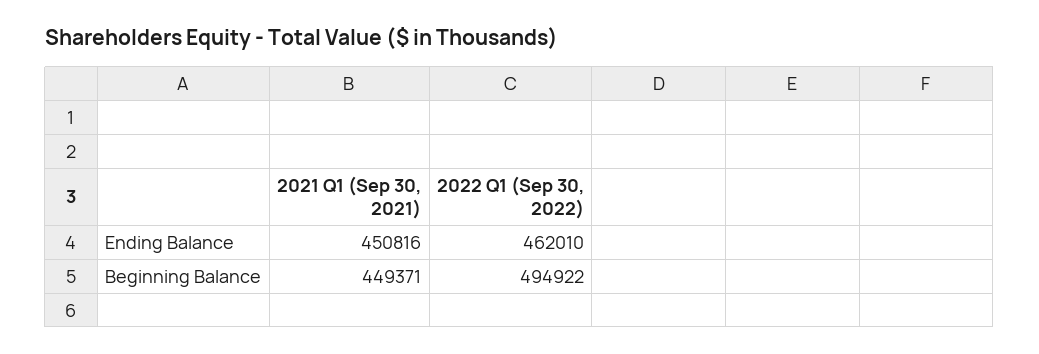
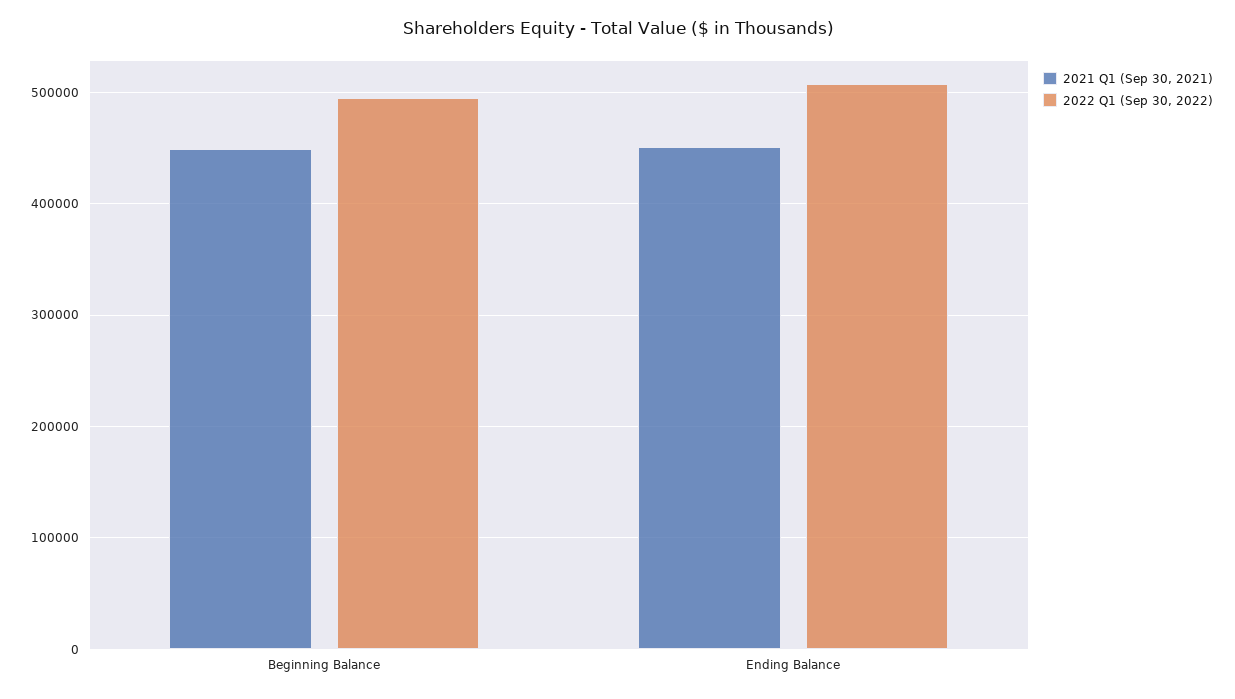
  {
    "2021 Q1 (Sep 30, 2021)": {
      "Ending Balance": 450816,
      "Beginning Balance": 449371
    },
    "2022 Q1 (Sep 30, 2022)": {
-     "Ending Balance": 462010,
+     "Ending Balance": 510000,
      "Beginning Balance": 494922
    }
  }

